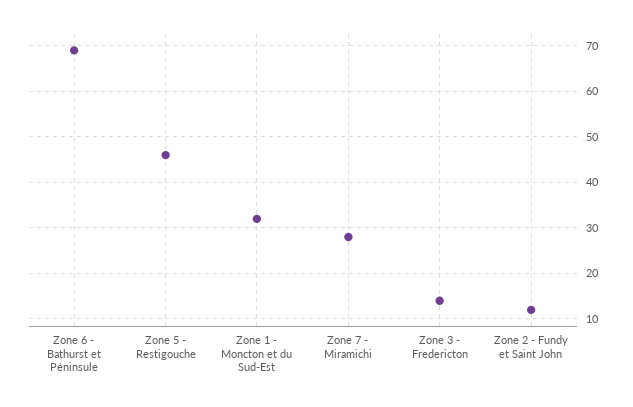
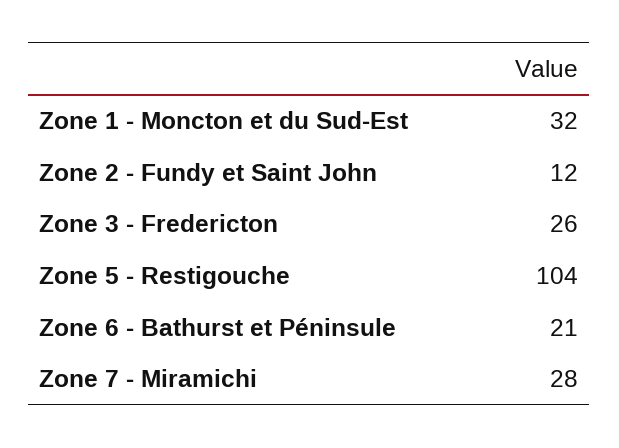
  {
-   "Zone 6 - Bathurst et Péninsule": 70,
+   "Zone 6 - Bathurst et Péninsule": 21,
-   "Zone 5 - Restigouche": 45,
+   "Zone 5 - Restigouche": 104,
    "Zone 1 - Moncton et du Sud-Est": 32,
    "Zone 7 - Miramichi": 28,
-   "Zone 3 - Fredericton": 15,
+   "Zone 3 - Fredericton": 26,
    "Zone 2 - Fundy et Saint John": 12
  }

